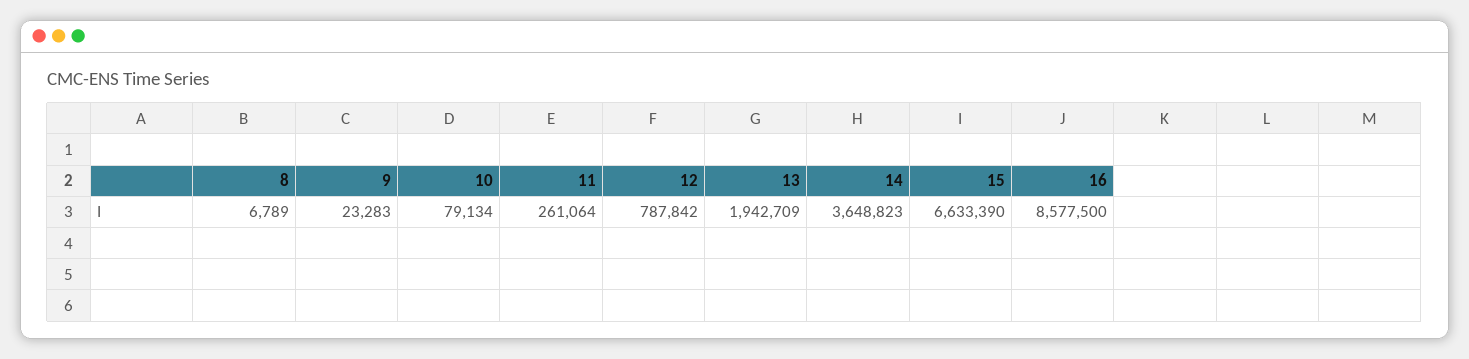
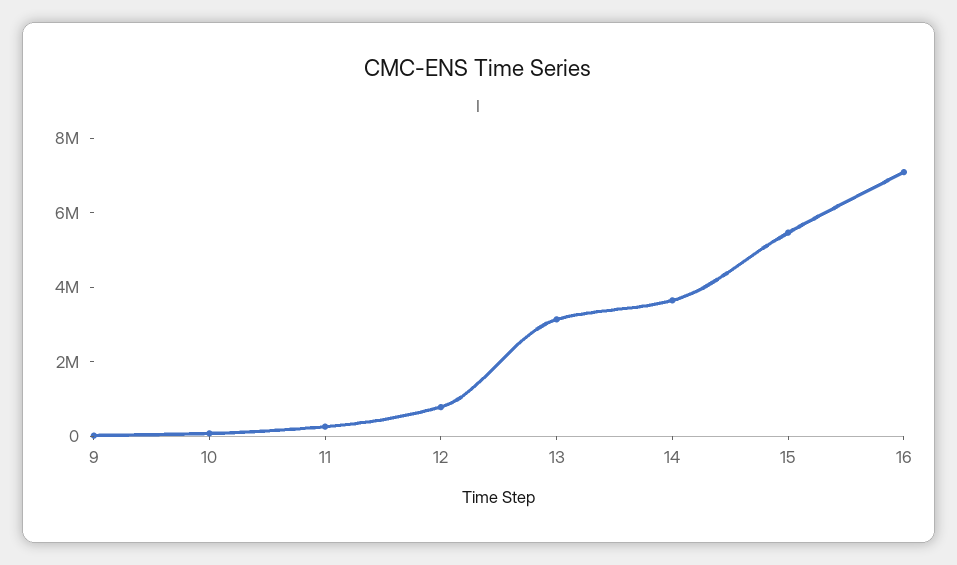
  {
-   "8": 6789,
    "9": 23283,
    "10": 79134,
    "11": 261064,
    "12": 787842,
-   "13": 1942709,
+   "13": 3000000,
    "14": 3648823,
-   "15": 6633390,
+   "15": 5500000,
-   "16": 8577500
+   "16": 7000000
  }

